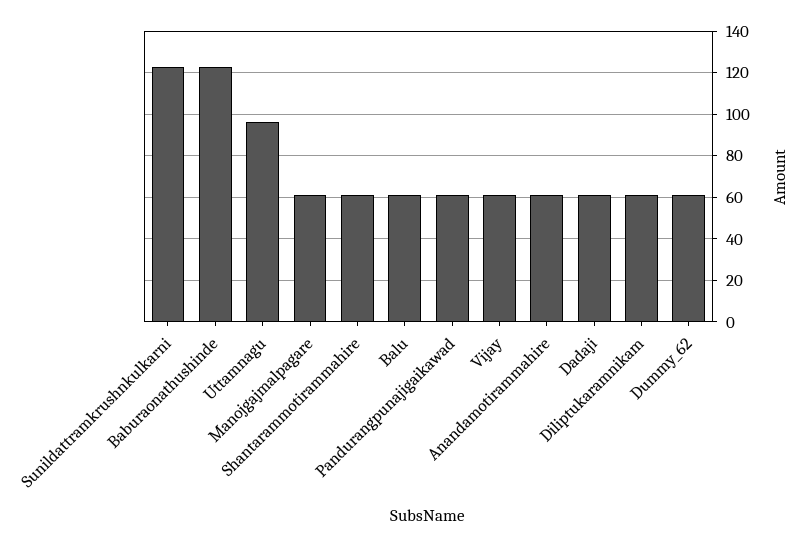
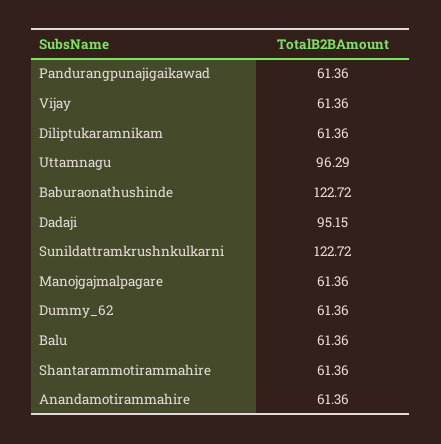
  {
    "Sunildattramkrushnkulkarni": 122.72,
    "Baburaonathushinde": 122.72,
    "Uttamnagu": 96.29,
    "Manojgajmalpagare": 61.36,
    "Shantarammotirammahire": 61.36,
    "Balu": 61.36,
    "Pandurangpunajigaikawad": 61.36,
    "Vijay": 61.36,
    "Anandamotirammahire": 61.36,
-   "Dadaji": 60,
+   "Dadaji": 95.15,
    "Diliptukaramnikam": 61.36,
    "Dummy_62": 61.36
  }

